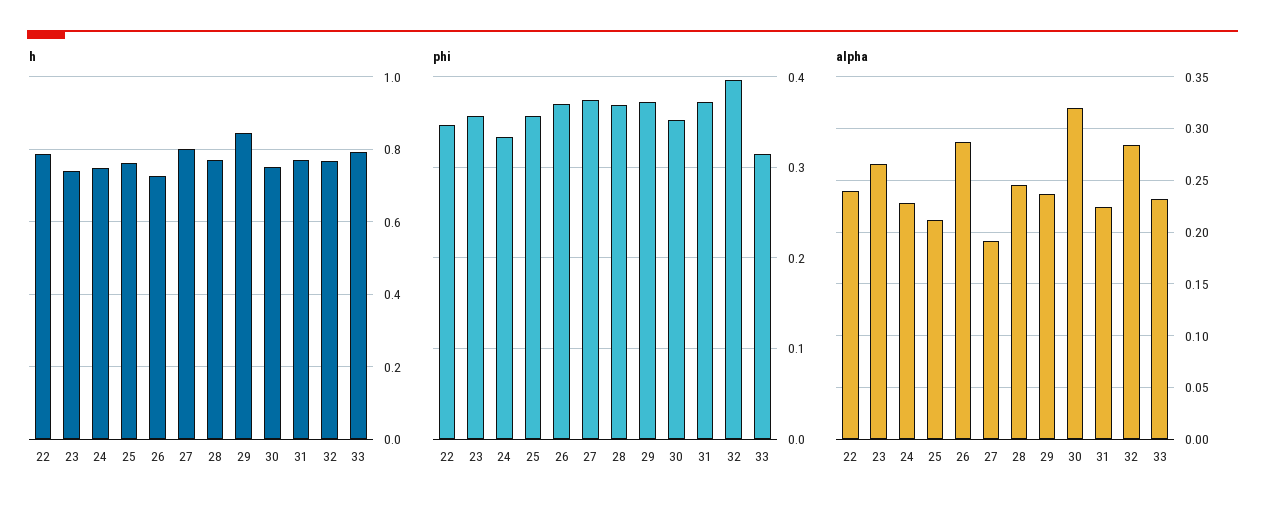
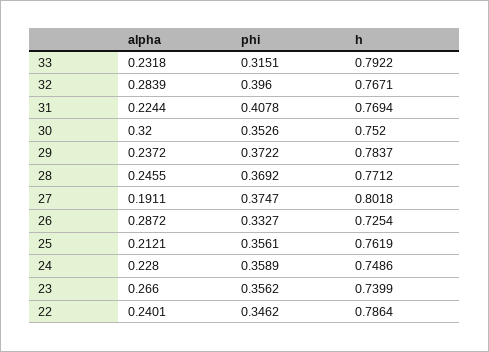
  {
    "h": {
      "22": 0.7864,
      "23": 0.7399,
      "24": 0.7486,
      "25": 0.7619,
      "26": 0.7254,
      "27": 0.8018,
      "28": 0.7712,
-     "29": 0.84,
+     "29": 0.7837,
      "30": 0.752,
      "31": 0.7694,
      "32": 0.7671,
      "33": 0.7922
    },
    "phi": {
      "22": 0.3462,
      "23": 0.3562,
-     "24": 0.33,
+     "24": 0.3589,
      "25": 0.3561,
-     "26": 0.37,
+     "26": 0.3327,
      "27": 0.3747,
      "28": 0.3692,
      "29": 0.3722,
      "30": 0.3526,
-     "31": 0.37,
+     "31": 0.4078,
      "32": 0.396,
      "33": 0.3151
    },
    "alpha": {
      "22": 0.2401,
      "23": 0.266,
      "24": 0.228,
      "25": 0.2121,
      "26": 0.2872,
      "27": 0.1911,
      "28": 0.2455,
      "29": 0.2372,
      "30": 0.32,
      "31": 0.2244,
      "32": 0.2839,
      "33": 0.2318
    }
  }

